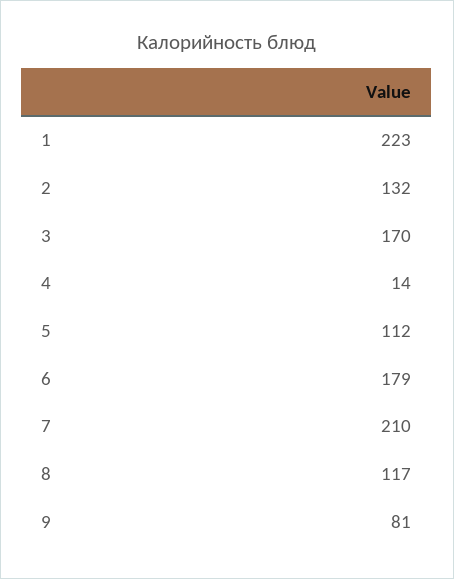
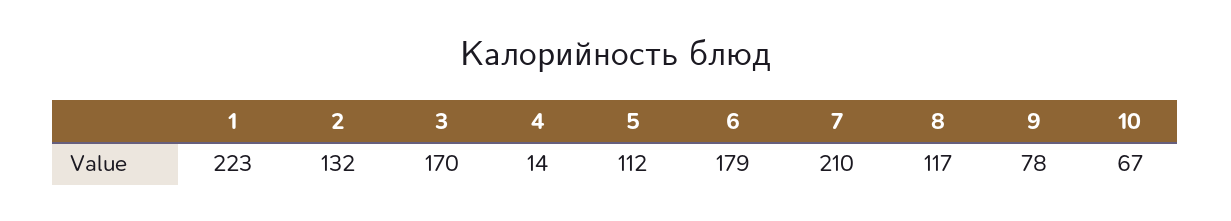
  {
    "1": 223,
    "2": 132,
    "3": 170,
    "4": 14,
    "5": 112,
    "6": 179,
    "7": 210,
    "8": 117,
-   "9": 81
+   "9": 78,
+   "10": 67
  }

